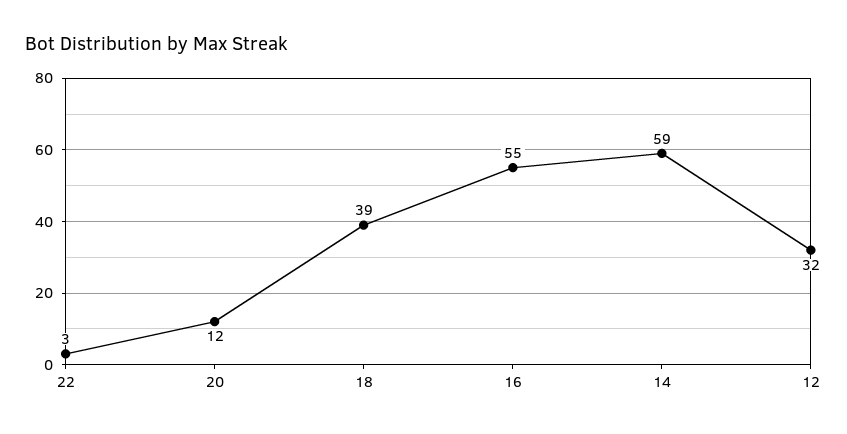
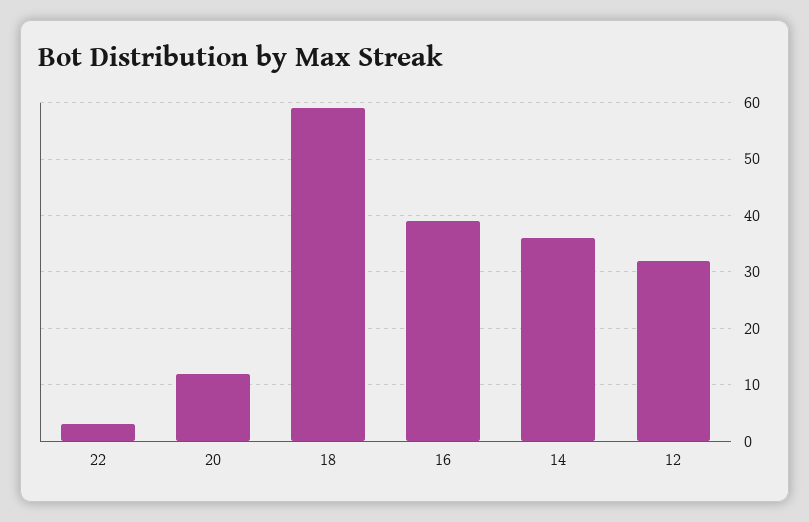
  {
    "22": 3,
    "20": 12,
-   "18": 39,
+   "18": 60,
-   "16": 55,
+   "16": 40,
-   "14": 59,
+   "14": 35,
    "12": 32
  }

